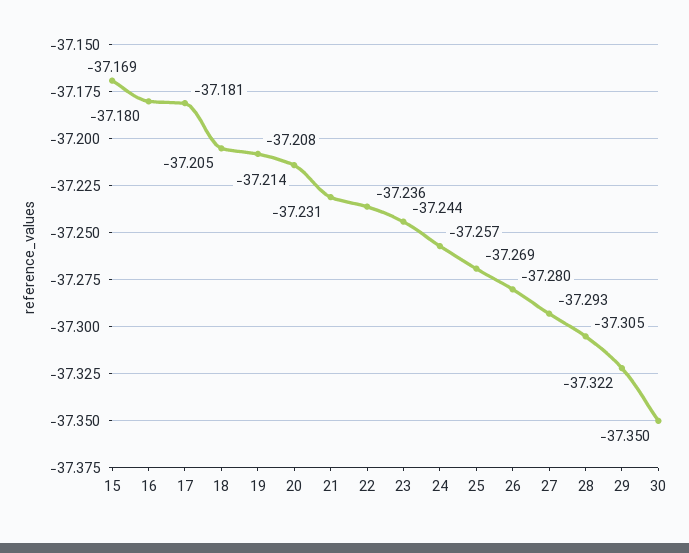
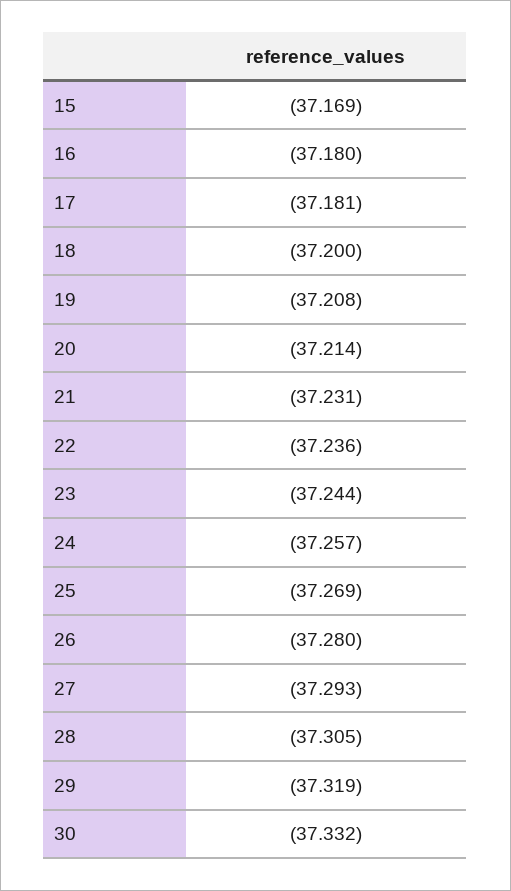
  {
    "15": -37.169,
    "16": -37.18,
    "17": -37.181,
-   "18": -37.205,
+   "18": -37.2,
    "19": -37.208,
    "20": -37.214,
    "21": -37.231,
    "22": -37.236,
    "23": -37.244,
    "24": -37.257,
    "25": -37.269,
    "26": -37.28,
    "27": -37.293,
    "28": -37.305,
-   "29": -37.322,
+   "29": -37.319,
-   "30": -37.35
+   "30": -37.332
  }

